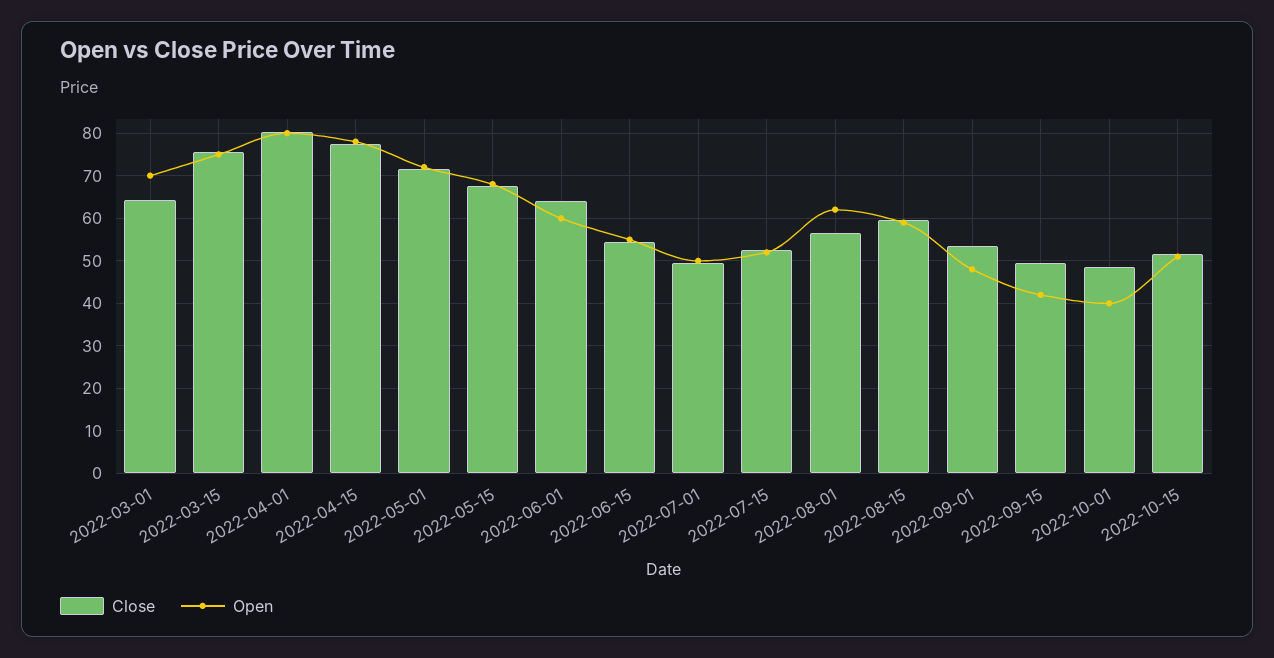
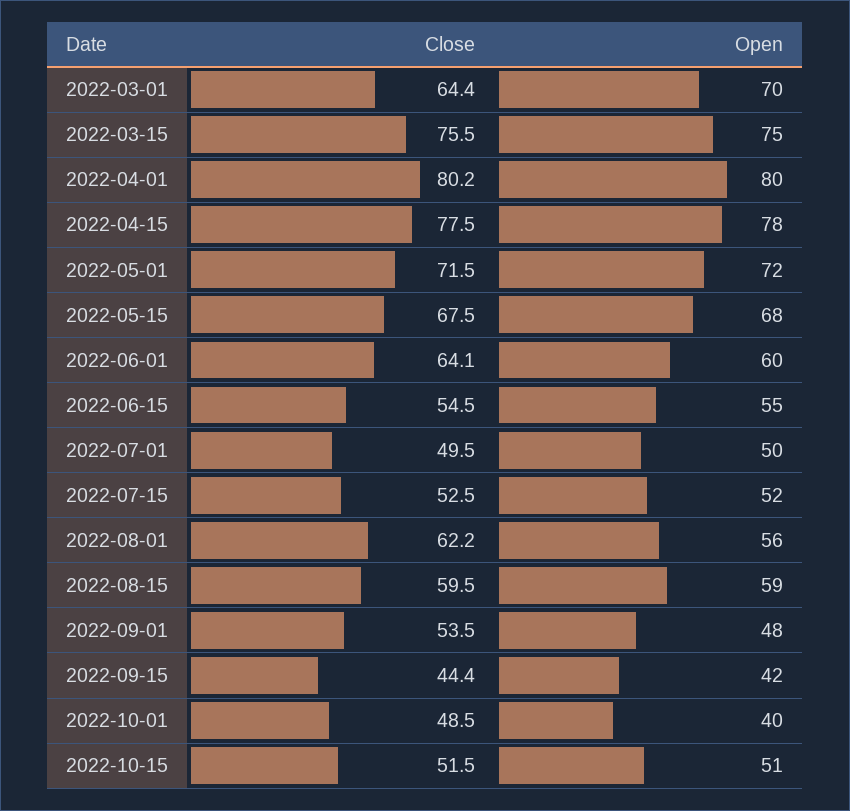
  {
    "Close": {
      "2022-03-01": 64.4,
      "2022-03-15": 75.5,
      "2022-04-01": 80.2,
      "2022-04-15": 77.5,
      "2022-05-01": 71.5,
      "2022-05-15": 67.5,
      "2022-06-01": 64.1,
      "2022-06-15": 54.5,
      "2022-07-01": 49.5,
      "2022-07-15": 52.5,
-     "2022-08-01": 56,
+     "2022-08-01": 62.2,
      "2022-08-15": 59.5,
      "2022-09-01": 53.5,
-     "2022-09-15": 50,
+     "2022-09-15": 44.4,
      "2022-10-01": 48.5,
      "2022-10-15": 51.5
    },
    "Open": {
      "2022-03-01": 70,
      "2022-03-15": 75,
      "2022-04-01": 80,
      "2022-04-15": 78,
      "2022-05-01": 72,
      "2022-05-15": 68,
      "2022-06-01": 60,
      "2022-06-15": 55,
      "2022-07-01": 50,
      "2022-07-15": 52,
-     "2022-08-01": 62,
+     "2022-08-01": 56,
      "2022-08-15": 59,
      "2022-09-01": 48,
      "2022-09-15": 42,
      "2022-10-01": 40,
      "2022-10-15": 51
    }
  }

